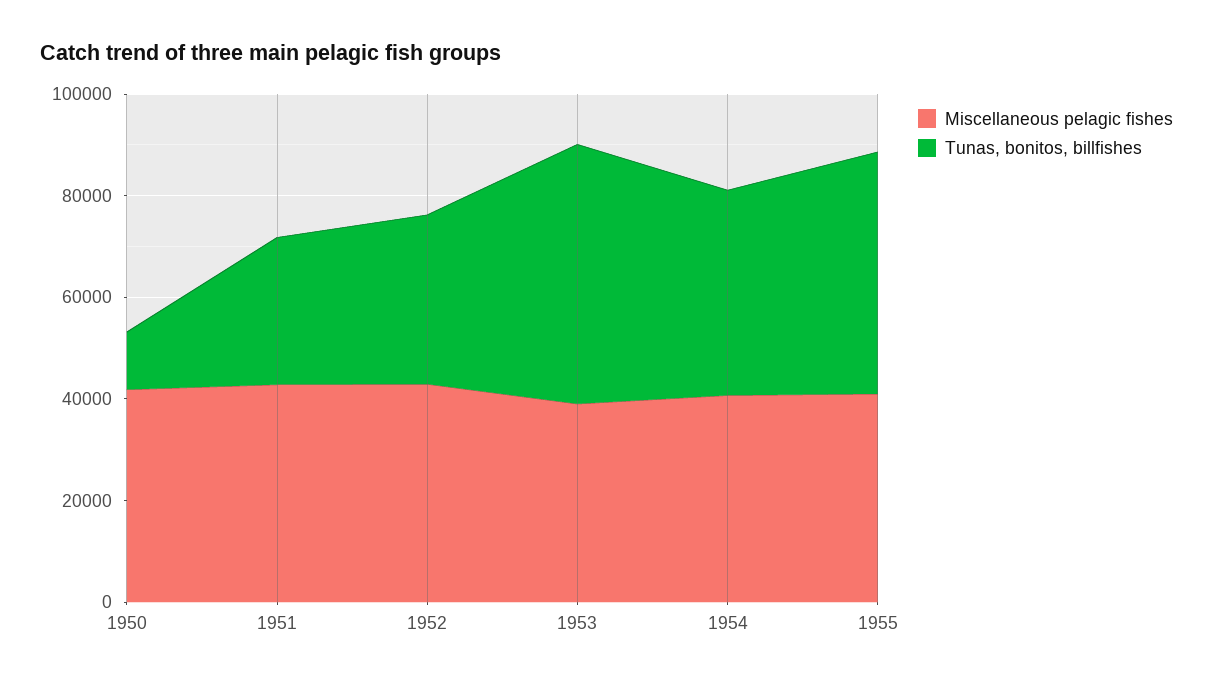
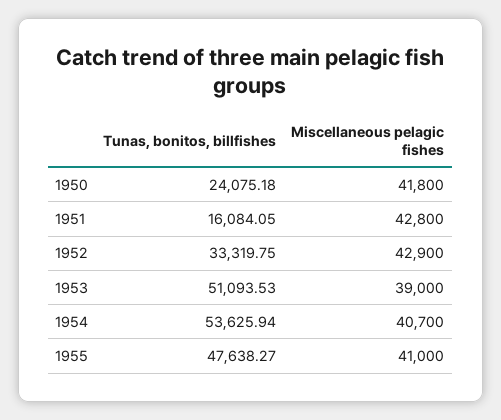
  {
    "Miscellaneous pelagic fishes": {
      "1950": 41800,
      "1951": 42800,
      "1952": 42900,
      "1953": 39000,
      "1954": 40700,
      "1955": 41000
    },
    "Tunas, bonitos, billfishes": {
-     "1950": 10000,
+     "1950": 24075.18,
-     "1951": 30000,
+     "1951": 16084.05,
      "1952": 33319.75,
      "1953": 51093.53,
-     "1954": 40000,
+     "1954": 53625.94,
      "1955": 47638.27
    }
  }

